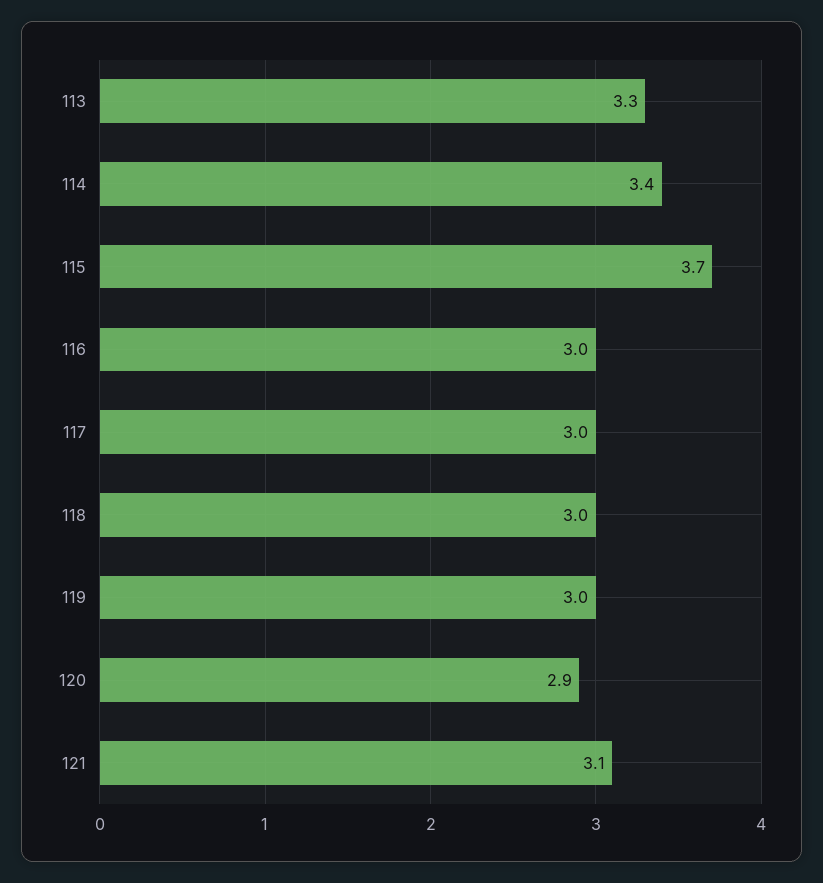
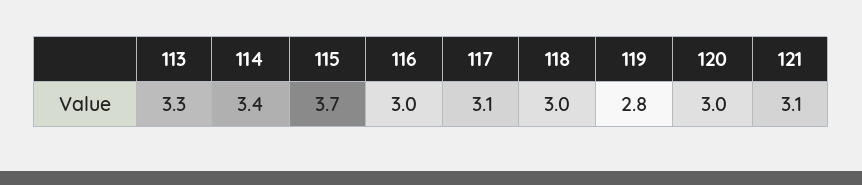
  {
    "113": 3.3,
    "114": 3.4,
    "115": 3.7,
    "116": 3,
-   "117": 3,
+   "117": 3.1,
    "118": 3,
-   "119": 3,
+   "119": 2.8,
-   "120": 2.9,
+   "120": 3,
    "121": 3.1
  }

